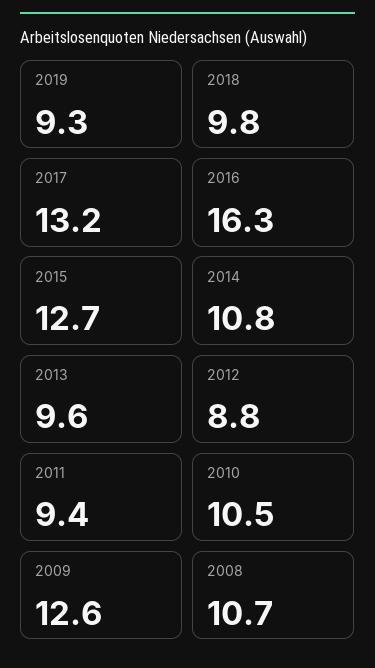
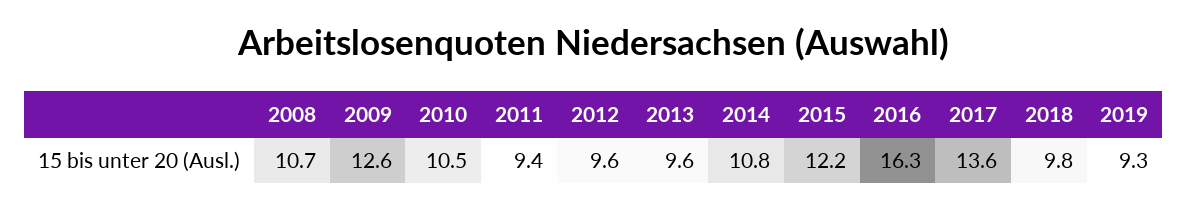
  {
    "2019": 9.3,
    "2018": 9.8,
-   "2017": 13.2,
+   "2017": 13.6,
    "2016": 16.3,
-   "2015": 12.7,
+   "2015": 12.2,
    "2014": 10.8,
    "2013": 9.6,
-   "2012": 8.8,
+   "2012": 9.6,
    "2011": 9.4,
    "2010": 10.5,
    "2009": 12.6,
    "2008": 10.7
  }

